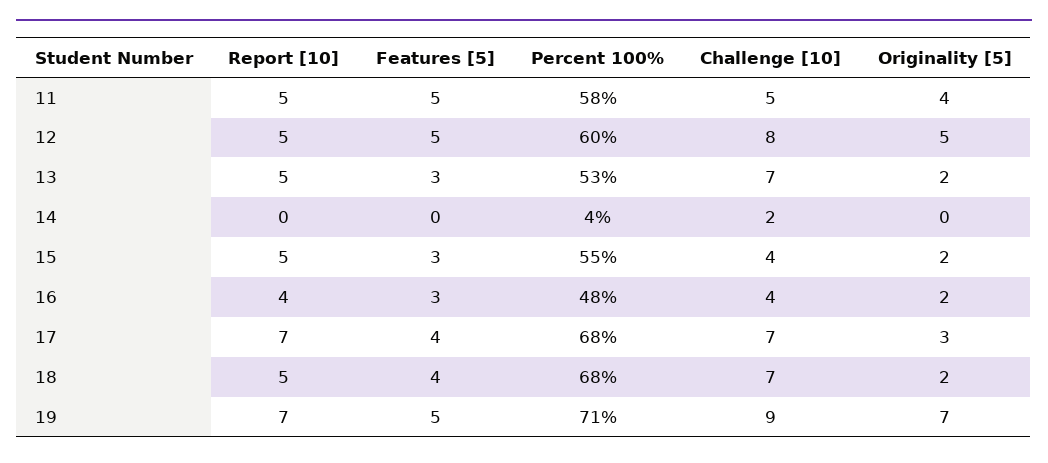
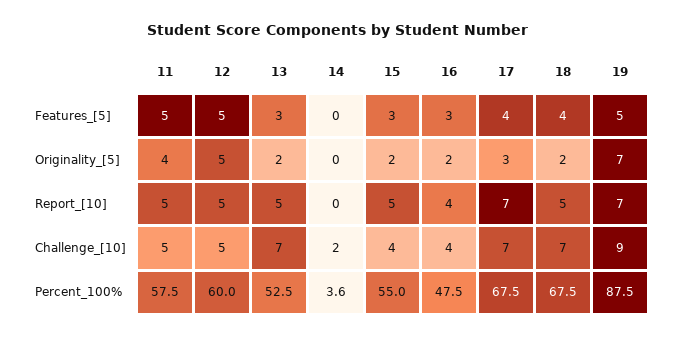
  {
    "Report [10]": {
      "11": 5,
      "12": 5,
      "13": 5,
      "14": 0,
      "15": 5,
      "16": 4,
      "17": 7,
      "18": 5,
      "19": 7
    },
    "Features [5]": {
      "11": 5,
      "12": 5,
      "13": 3,
      "14": 0,
      "15": 3,
      "16": 3,
      "17": 4,
      "18": 4,
      "19": 5
    },
    "Percent 100%": {
      "11": 57.5,
      "12": 60,
      "13": 52.5,
      "14": 3.6,
      "15": 55,
      "16": 47.5,
      "17": 67.5,
      "18": 67.5,
-     "19": 71
+     "19": 87.5
    },
    "Challenge [10]": {
      "11": 5,
-     "12": 8,
+     "12": 5,
      "13": 7,
      "14": 2,
      "15": 4,
      "16": 4,
      "17": 7,
      "18": 7,
      "19": 9
    },
    "Originality [5]": {
      "11": 4,
      "12": 5,
      "13": 2,
      "14": 0,
      "15": 2,
      "16": 2,
      "17": 3,
      "18": 2,
      "19": 7
    }
  }

